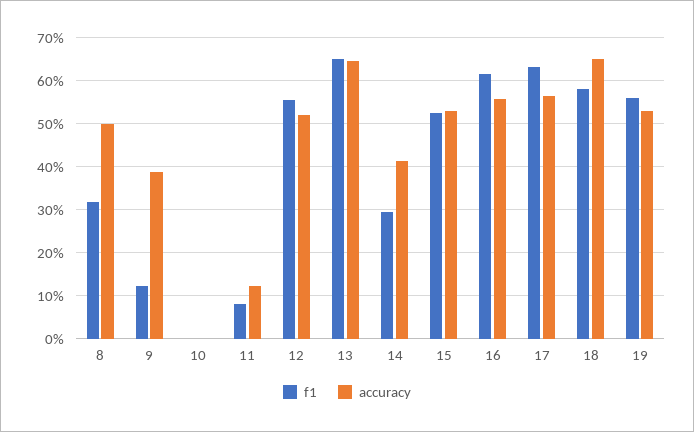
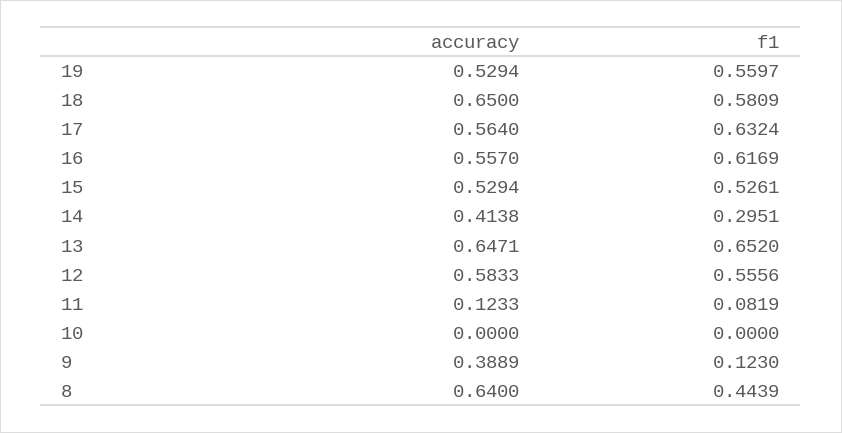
  {
    "f1": {
-     "8": 0.32,
+     "8": 0.4439,
      "9": 0.123,
      "10": 0,
      "11": 0.0819,
      "12": 0.5556,
      "13": 0.652,
      "14": 0.2951,
      "15": 0.5261,
      "16": 0.6169,
      "17": 0.6324,
      "18": 0.5809,
      "19": 0.5597
    },
    "accuracy": {
-     "8": 0.5,
+     "8": 0.64,
      "9": 0.3889,
      "10": 0,
      "11": 0.1233,
-     "12": 0.52,
+     "12": 0.5833,
      "13": 0.6471,
      "14": 0.4138,
      "15": 0.5294,
      "16": 0.557,
      "17": 0.564,
      "18": 0.65,
      "19": 0.5294
    }
  }

